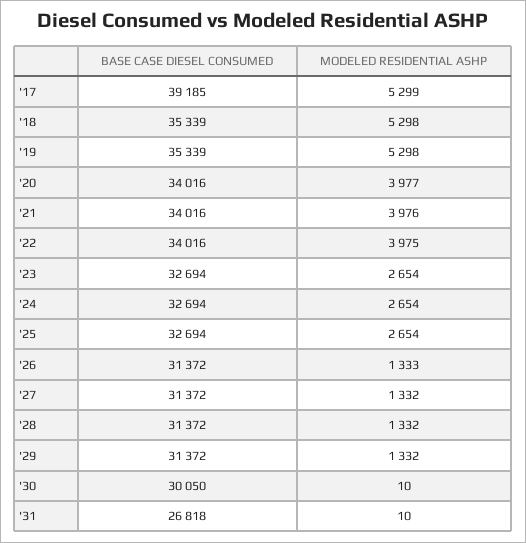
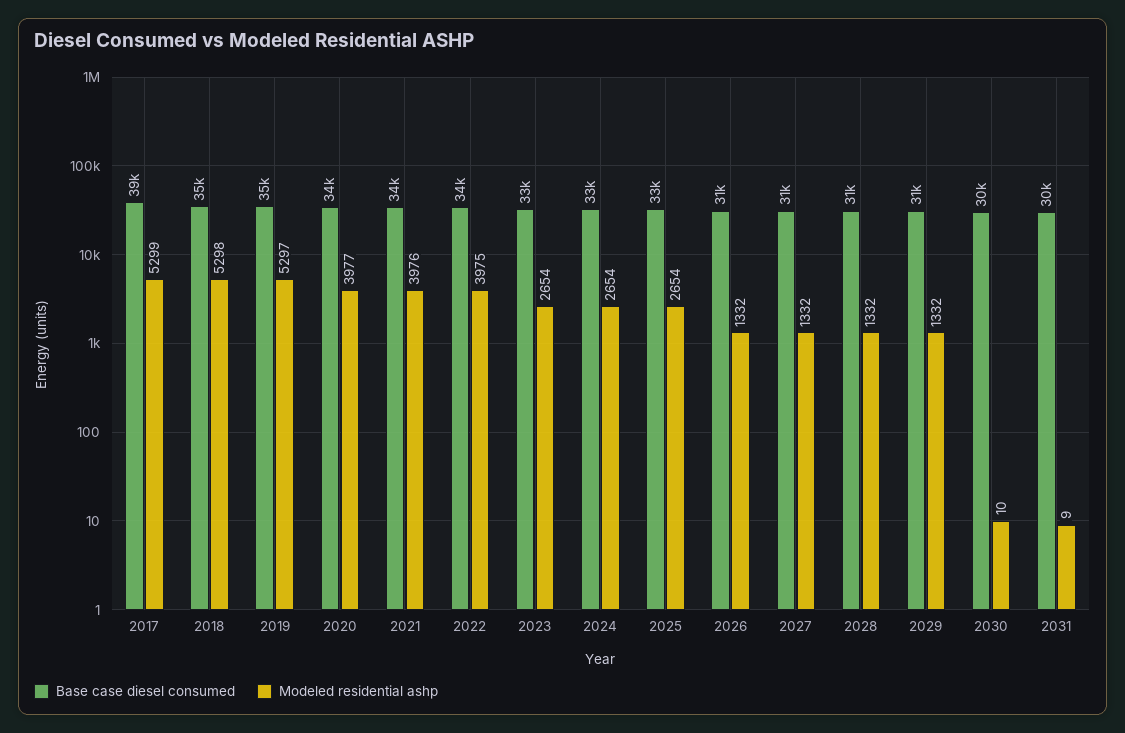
  {
    "BASE CASE DIESEL CONSUMED": {
      "'17": 39185,
      "'18": 35339,
      "'19": 35339,
      "'20": 34016,
      "'21": 34016,
      "'22": 34016,
      "'23": 32694,
      "'24": 32694,
      "'25": 32694,
      "'26": 31372,
      "'27": 31372,
      "'28": 31372,
      "'29": 31372,
      "'30": 30050,
-     "'31": 26818
+     "'31": 30000
    },
    "MODELED RESIDENTIAL ASHP": {
      "'17": 5299,
      "'18": 5298,
-     "'19": 5298,
+     "'19": 5297,
      "'20": 3977,
      "'21": 3976,
      "'22": 3975,
      "'23": 2654,
      "'24": 2654,
      "'25": 2654,
-     "'26": 1333,
+     "'26": 1332,
      "'27": 1332,
      "'28": 1332,
      "'29": 1332,
      "'30": 10,
-     "'31": 10
+     "'31": 9
    }
  }

